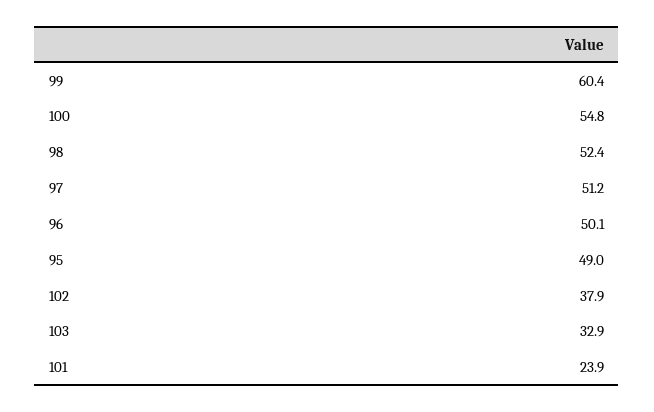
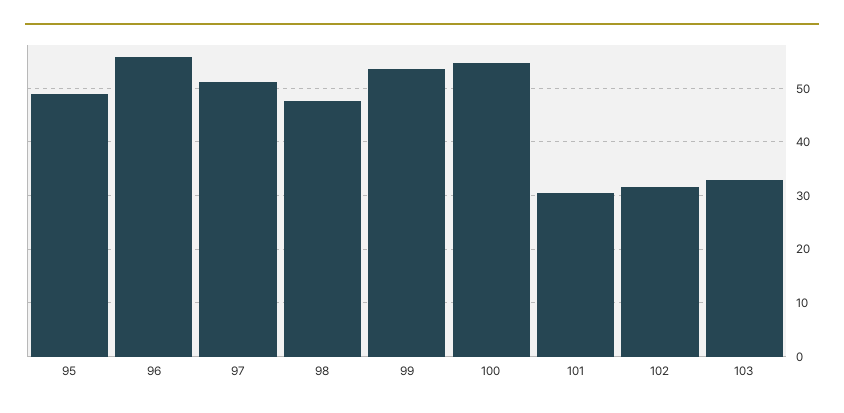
  {
-   "99": 60.4,
+   "99": 54,
    "100": 54.8,
-   "98": 52.4,
+   "98": 48,
    "97": 51.2,
-   "96": 50.1,
+   "96": 56,
    "95": 49,
-   "102": 37.9,
+   "102": 32,
    "103": 32.9,
-   "101": 23.9
+   "101": 30
  }

